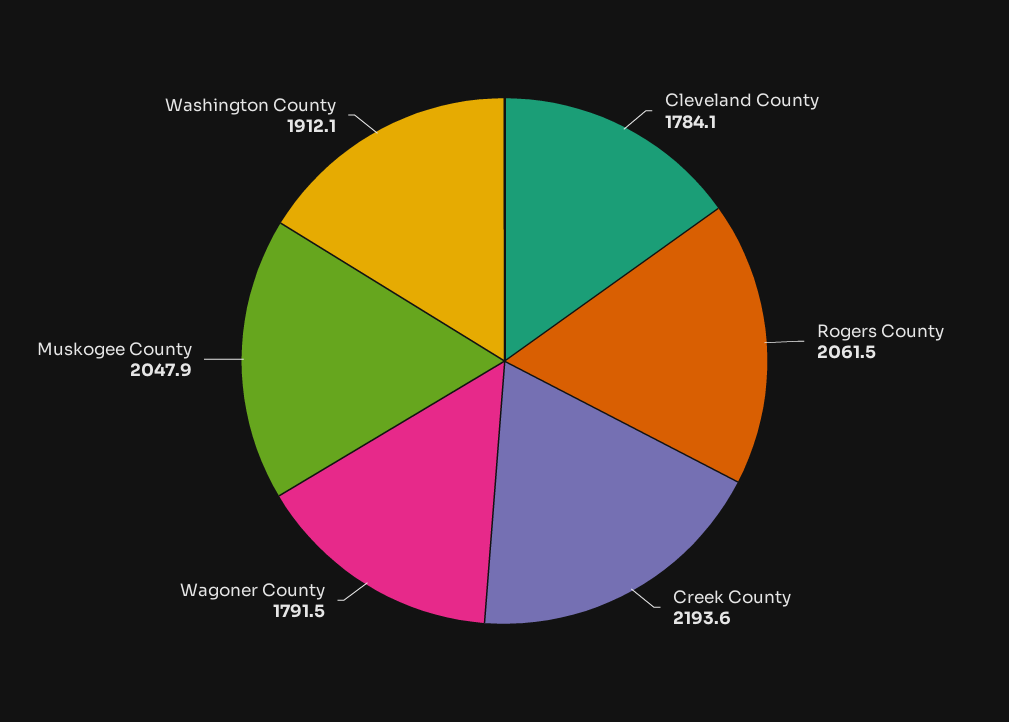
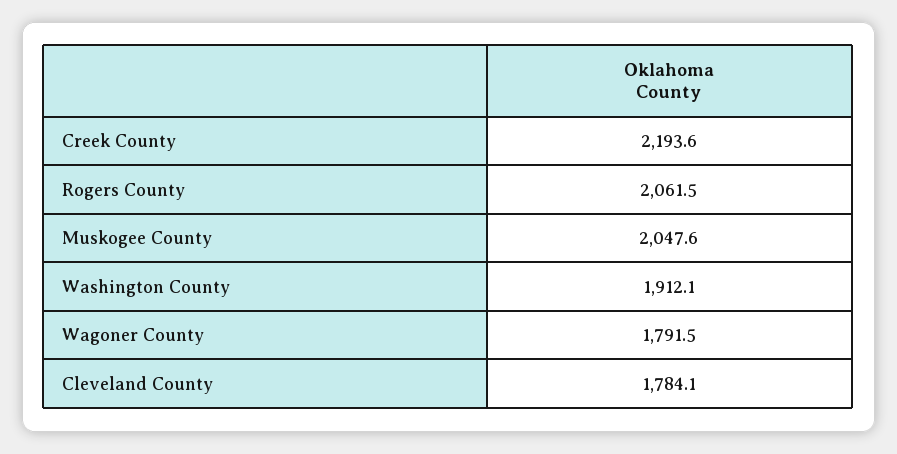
  {
    "Cleveland County": 1784.1,
    "Rogers County": 2061.5,
    "Creek County": 2193.6,
    "Wagoner County": 1791.5,
-   "Muskogee County": 2047.9,
+   "Muskogee County": 2047.6,
    "Washington County": 1912.1
  }

